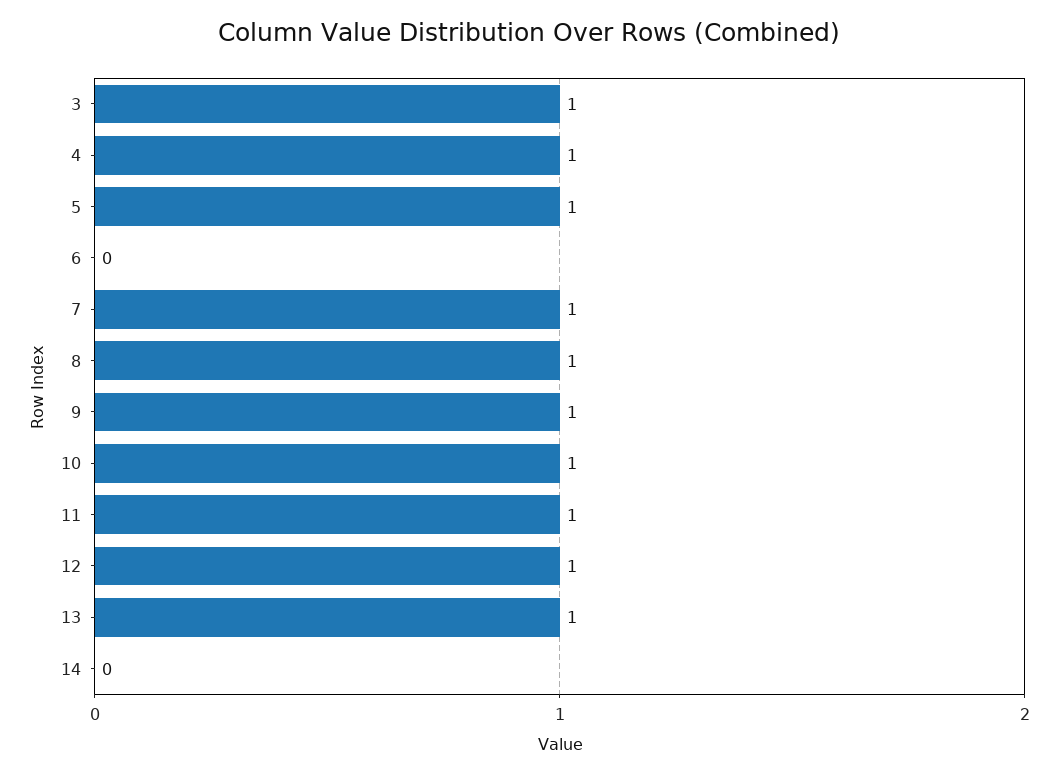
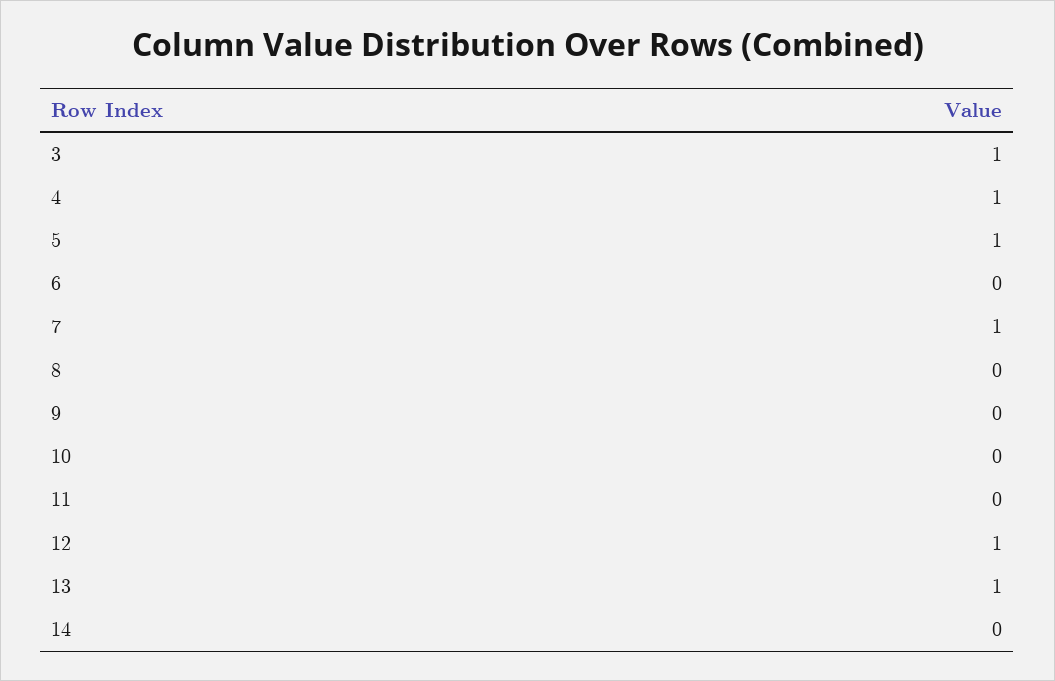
  {
    "3": 1,
    "4": 1,
    "5": 1,
    "6": 0,
    "7": 1,
-   "8": 1,
+   "8": 0,
-   "9": 1,
+   "9": 0,
-   "10": 1,
+   "10": 0,
-   "11": 1,
+   "11": 0,
    "12": 1,
    "13": 1,
    "14": 0
  }

